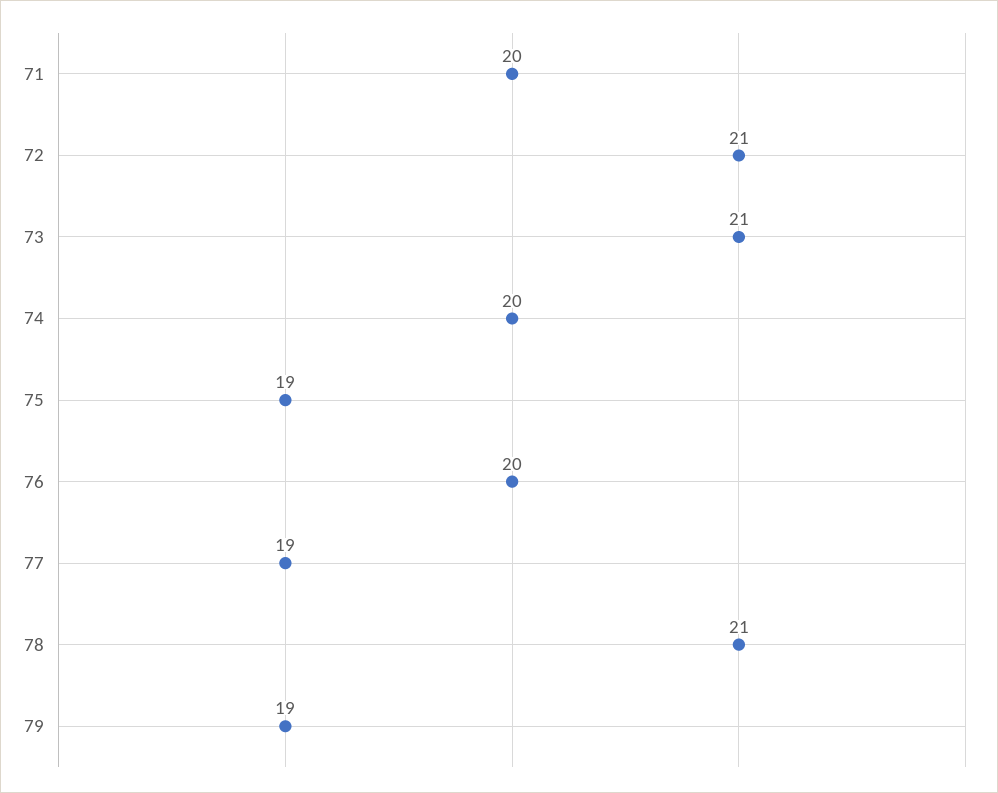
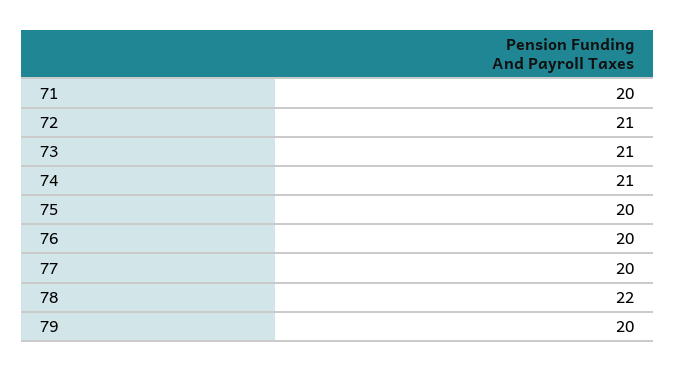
  {
    "71": 20,
    "72": 21,
    "73": 21,
-   "74": 20,
+   "74": 21,
-   "75": 19,
+   "75": 20,
    "76": 20,
-   "77": 19,
+   "77": 20,
-   "78": 21,
+   "78": 22,
-   "79": 19
+   "79": 20
  }

